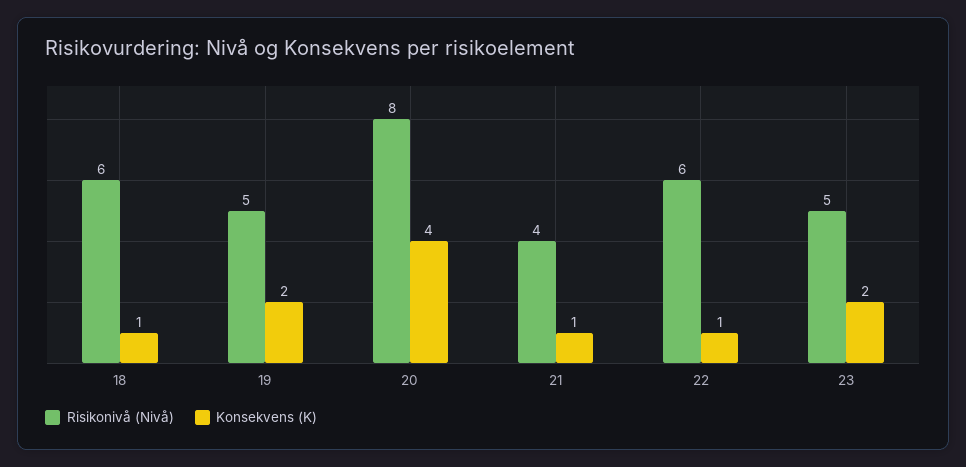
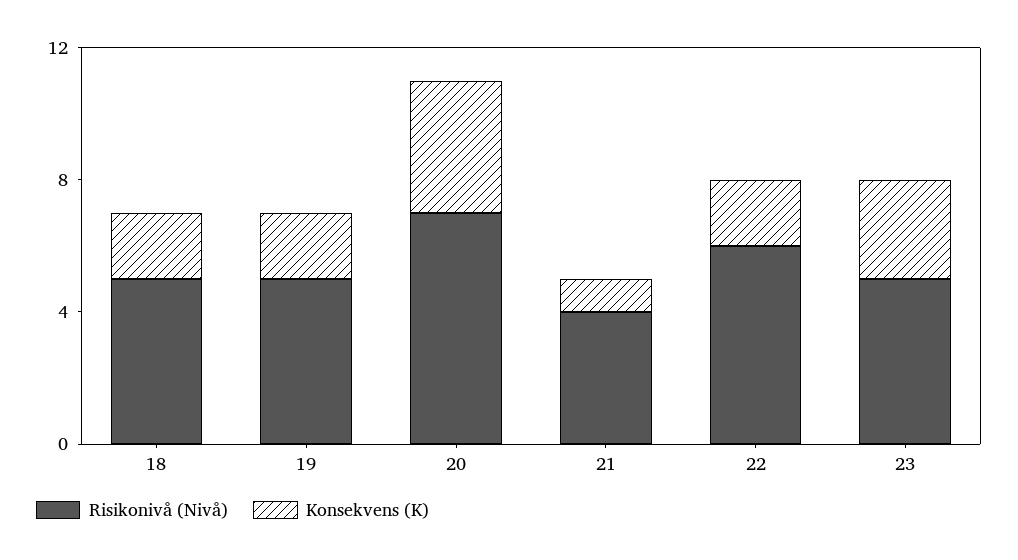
  {
    "Risikonivå (Nivå)": {
-     "18": 6,
+     "18": 5,
      "19": 5,
-     "20": 8,
+     "20": 7,
      "21": 4,
      "22": 6,
      "23": 5
    },
    "Konsekvens (K)": {
-     "18": 1,
+     "18": 2,
      "19": 2,
      "20": 4,
      "21": 1,
-     "22": 1,
+     "22": 2,
-     "23": 2
+     "23": 3
    }
  }

